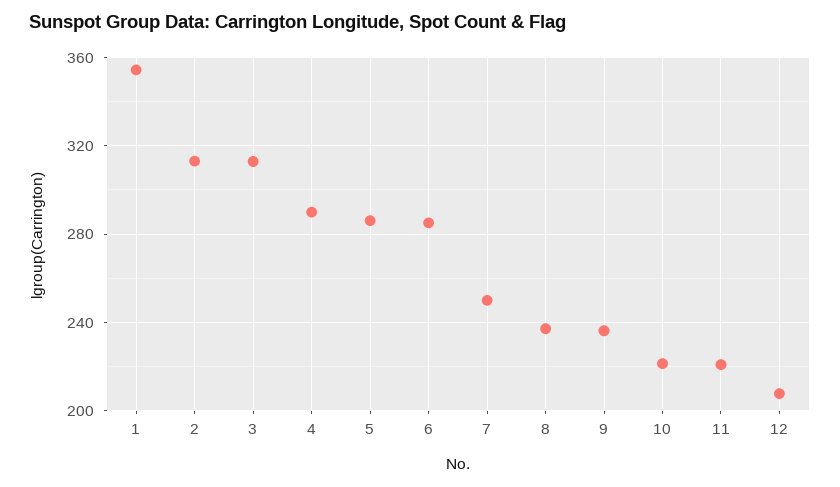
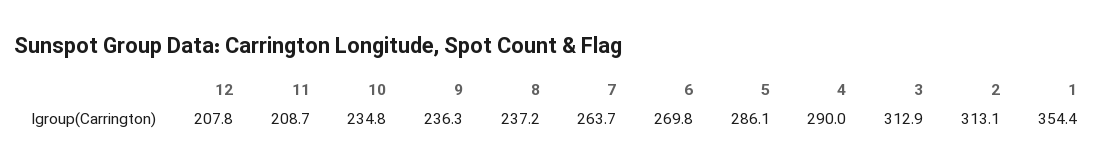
  {
    "1": 354.4,
    "2": 313.1,
    "3": 312.9,
    "4": 290,
    "5": 286.1,
-   "6": 285,
+   "6": 269.8,
-   "7": 250,
+   "7": 263.7,
    "8": 237.2,
    "9": 236.3,
-   "10": 220,
+   "10": 234.8,
-   "11": 220,
+   "11": 208.7,
    "12": 207.8
  }

